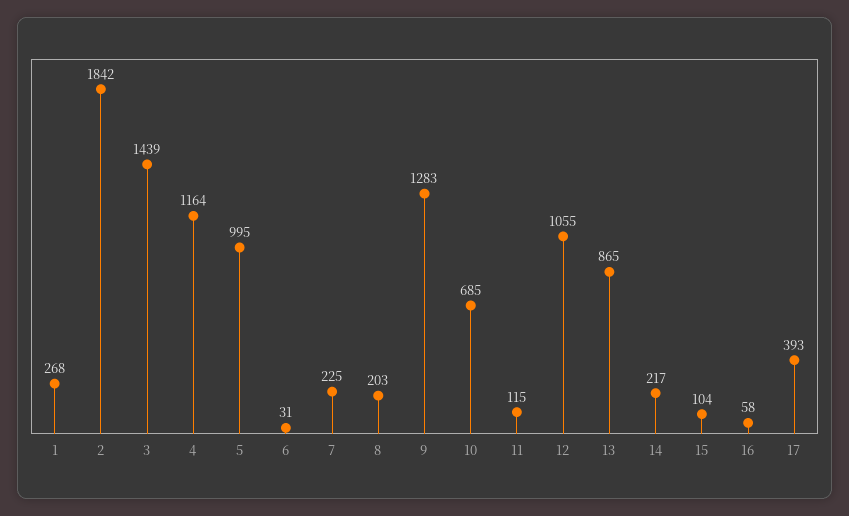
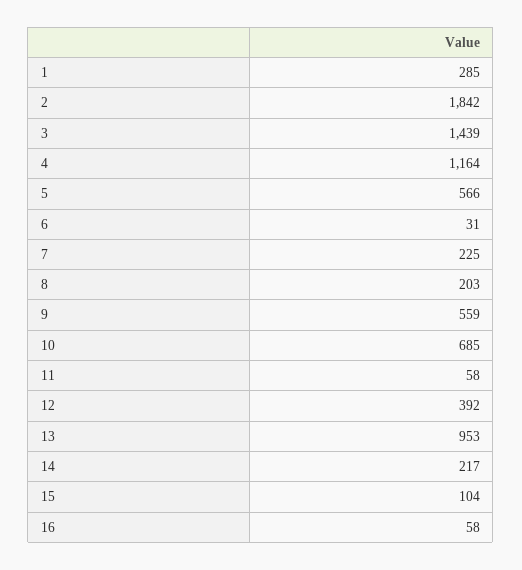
  {
-   "1": 268,
+   "1": 285,
    "2": 1842,
    "3": 1439,
    "4": 1164,
-   "5": 995,
+   "5": 566,
    "6": 31,
    "7": 225,
    "8": 203,
-   "9": 1283,
+   "9": 559,
    "10": 685,
-   "11": 115,
+   "11": 58,
-   "12": 1055,
+   "12": 392,
-   "13": 865,
+   "13": 953,
    "14": 217,
    "15": 104,
-   "16": 58,
+   "16": 58
-   "17": 393
  }

